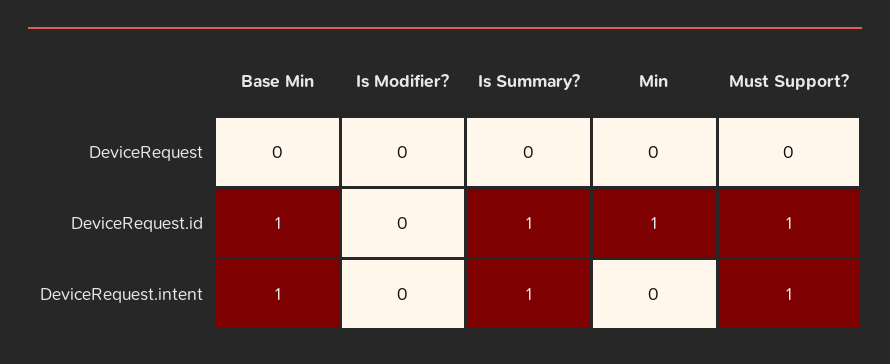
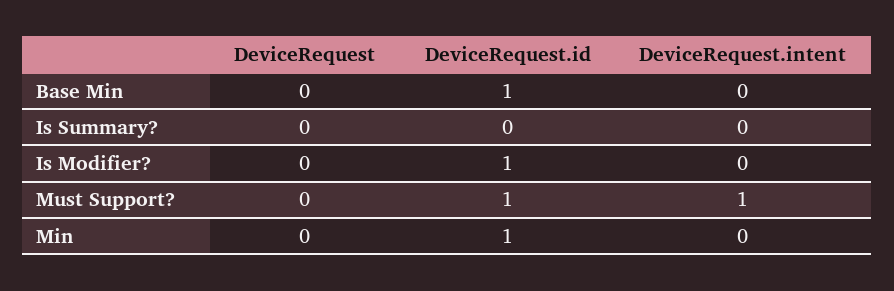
  {
    "Base Min": {
      "DeviceRequest": 0,
      "DeviceRequest.id": 1,
-     "DeviceRequest.intent": 1
+     "DeviceRequest.intent": 0
    },
    "Is Modifier?": {
      "DeviceRequest": 0,
-     "DeviceRequest.id": 0,
+     "DeviceRequest.id": 1,
      "DeviceRequest.intent": 0
    },
    "Is Summary?": {
      "DeviceRequest": 0,
-     "DeviceRequest.id": 1,
+     "DeviceRequest.id": 0,
-     "DeviceRequest.intent": 1
+     "DeviceRequest.intent": 0
    },
    "Min": {
      "DeviceRequest": 0,
      "DeviceRequest.id": 1,
      "DeviceRequest.intent": 0
    },
    "Must Support?": {
      "DeviceRequest": 0,
      "DeviceRequest.id": 1,
      "DeviceRequest.intent": 1
    }
  }

